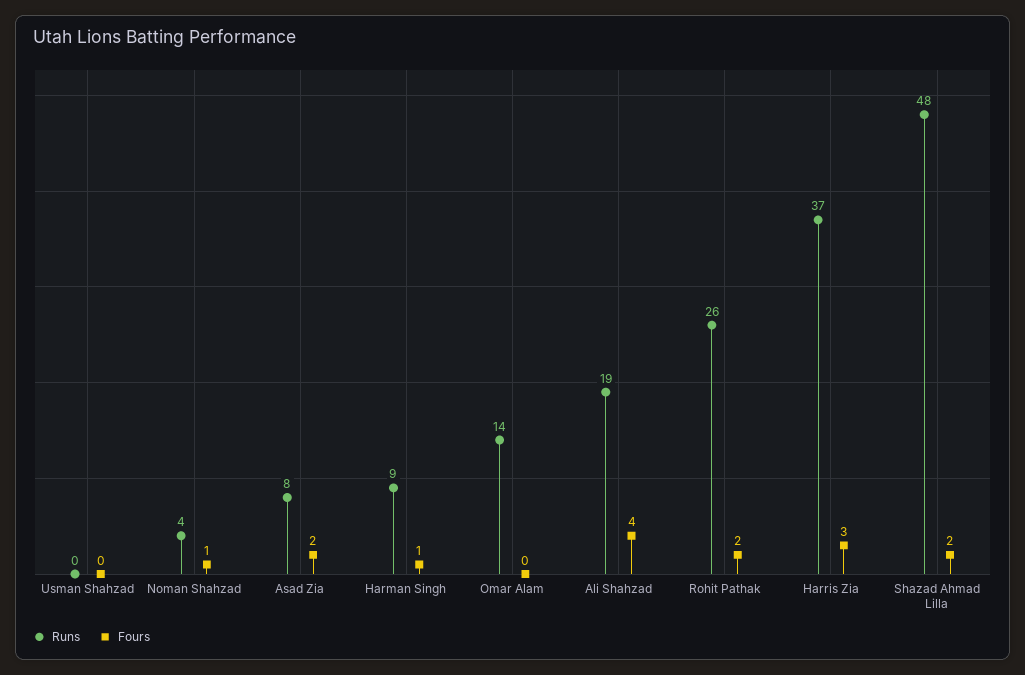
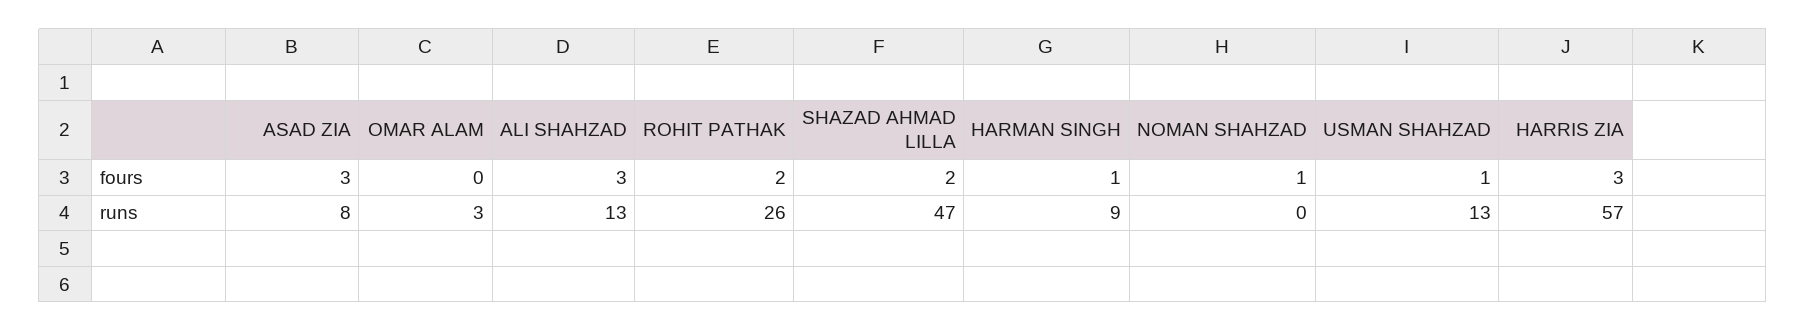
  {
    "Runs": {
-     "Usman Shahzad": 0,
+     "Usman Shahzad": 13,
-     "Noman Shahzad": 4,
+     "Noman Shahzad": 0,
      "Asad Zia": 8,
      "Harman Singh": 9,
-     "Omar Alam": 14,
+     "Omar Alam": 3,
-     "Ali Shahzad": 19,
+     "Ali Shahzad": 13,
      "Rohit Pathak": 26,
-     "Harris Zia": 37,
+     "Harris Zia": 57,
-     "Shazad Ahmad Lilla": 48
+     "Shazad Ahmad Lilla": 47
    },
    "Fours": {
-     "Usman Shahzad": 0,
+     "Usman Shahzad": 1,
      "Noman Shahzad": 1,
-     "Asad Zia": 2,
+     "Asad Zia": 3,
      "Harman Singh": 1,
      "Omar Alam": 0,
-     "Ali Shahzad": 4,
+     "Ali Shahzad": 3,
      "Rohit Pathak": 2,
      "Harris Zia": 3,
      "Shazad Ahmad Lilla": 2
    }
  }

